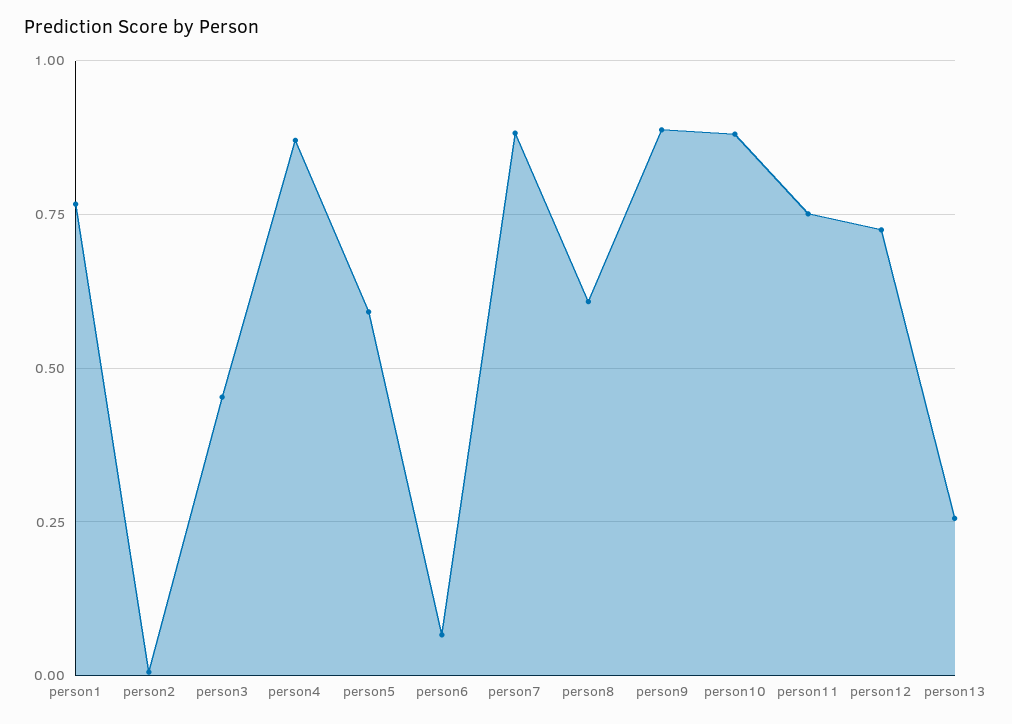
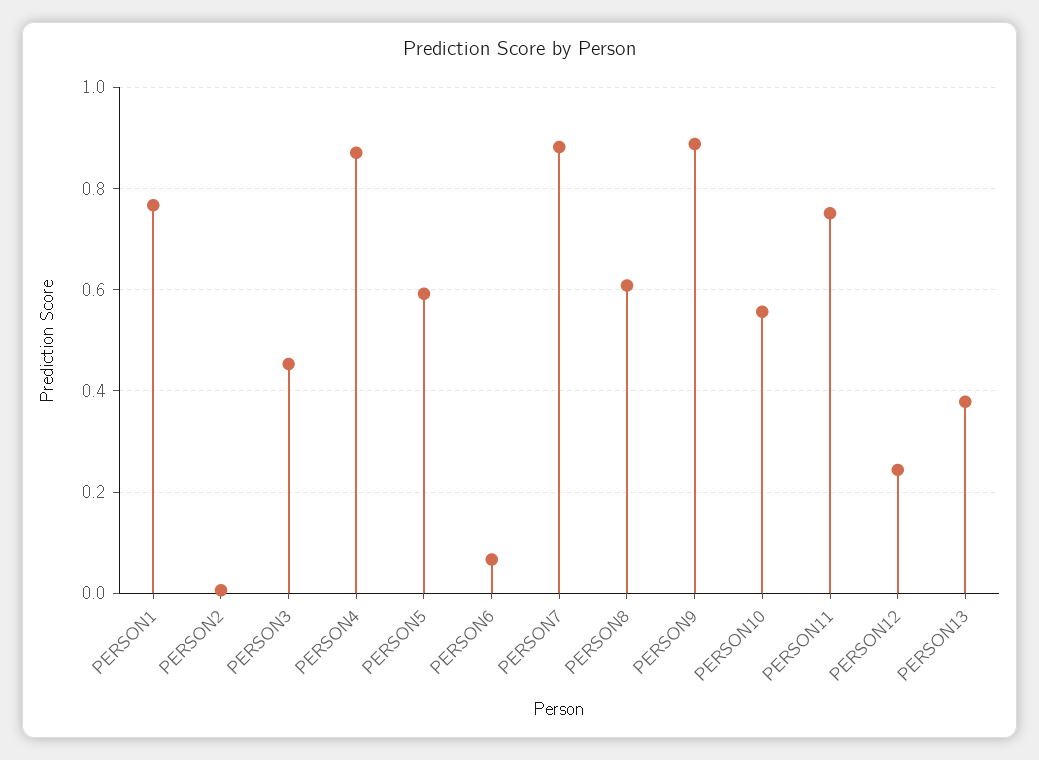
  {
    "person1": 0.76,
    "person2": 0,
    "person3": 0.46,
    "person4": 0.88,
    "person5": 0.6,
    "person6": 0.06,
    "person7": 0.88,
    "person8": 0.6,
    "person9": 0.88,
-   "person10": 0.875,
+   "person10": 0.56,
    "person11": 0.76,
-   "person12": 0.725,
+   "person12": 0.24,
-   "person13": 0.25
+   "person13": 0.38
  }

